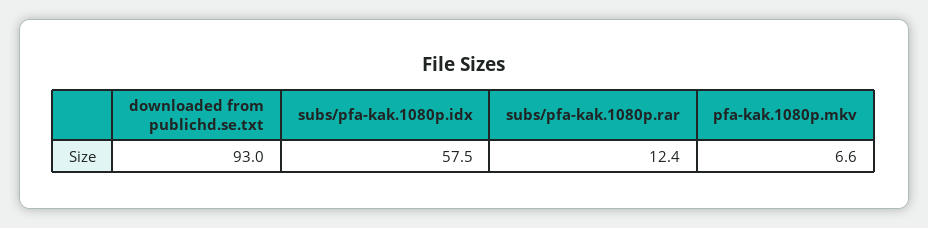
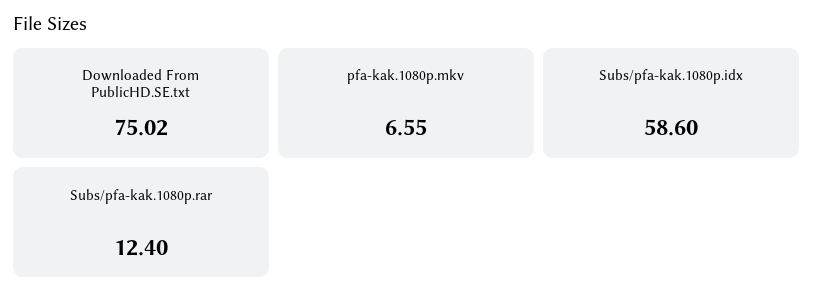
  {
-   "downloaded from publichd.se.txt": 93,
+   "downloaded from publichd.se.txt": 75.02,
-   "subs/pfa-kak.1080p.idx": 57.5,
+   "subs/pfa-kak.1080p.idx": 58.6,
    "subs/pfa-kak.1080p.rar": 12.4,
    "pfa-kak.1080p.mkv": 6.55
  }

